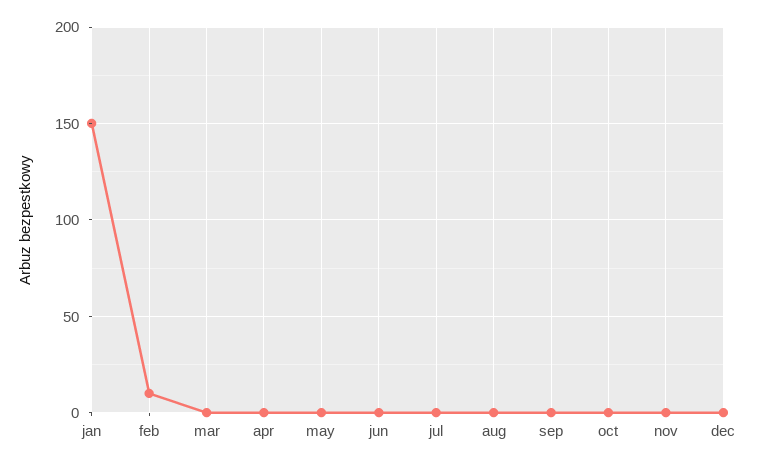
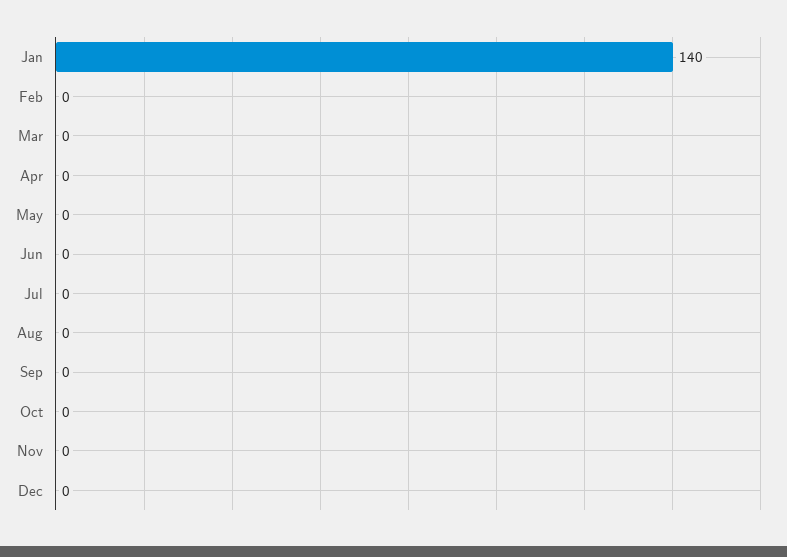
  {
-   "jan": 150,
+   "jan": 140,
-   "feb": 10,
+   "feb": 0,
    "mar": 0,
    "apr": 0,
    "may": 0,
    "jun": 0,
    "jul": 0,
    "aug": 0,
    "sep": 0,
    "oct": 0,
    "nov": 0,
    "dec": 0
  }

